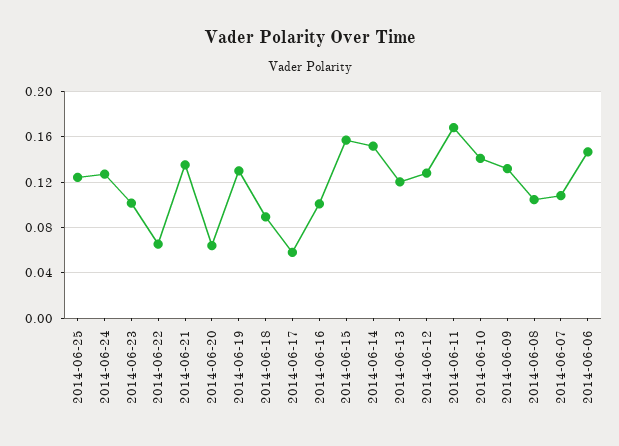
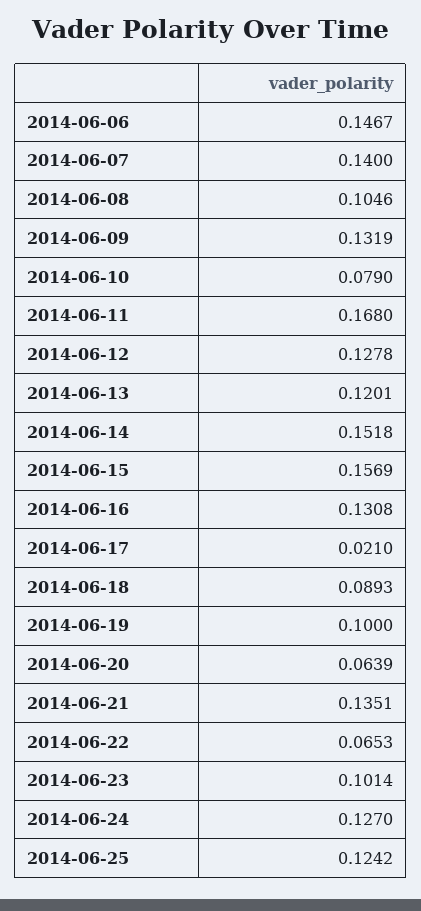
  {
    "2014-06-25": 0.1242,
    "2014-06-24": 0.127,
    "2014-06-23": 0.1014,
    "2014-06-22": 0.0653,
    "2014-06-21": 0.1351,
    "2014-06-20": 0.0639,
-   "2014-06-19": 0.13,
+   "2014-06-19": 0.1,
    "2014-06-18": 0.0893,
-   "2014-06-17": 0.06,
+   "2014-06-17": 0.021,
-   "2014-06-16": 0.1,
+   "2014-06-16": 0.1308,
    "2014-06-15": 0.1569,
    "2014-06-14": 0.1518,
    "2014-06-13": 0.1201,
    "2014-06-12": 0.1278,
    "2014-06-11": 0.168,
-   "2014-06-10": 0.14,
+   "2014-06-10": 0.079,
    "2014-06-09": 0.1319,
    "2014-06-08": 0.1046,
-   "2014-06-07": 0.11,
+   "2014-06-07": 0.14,
    "2014-06-06": 0.1467
  }

